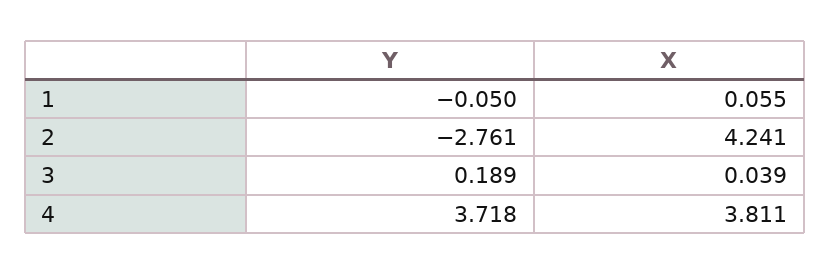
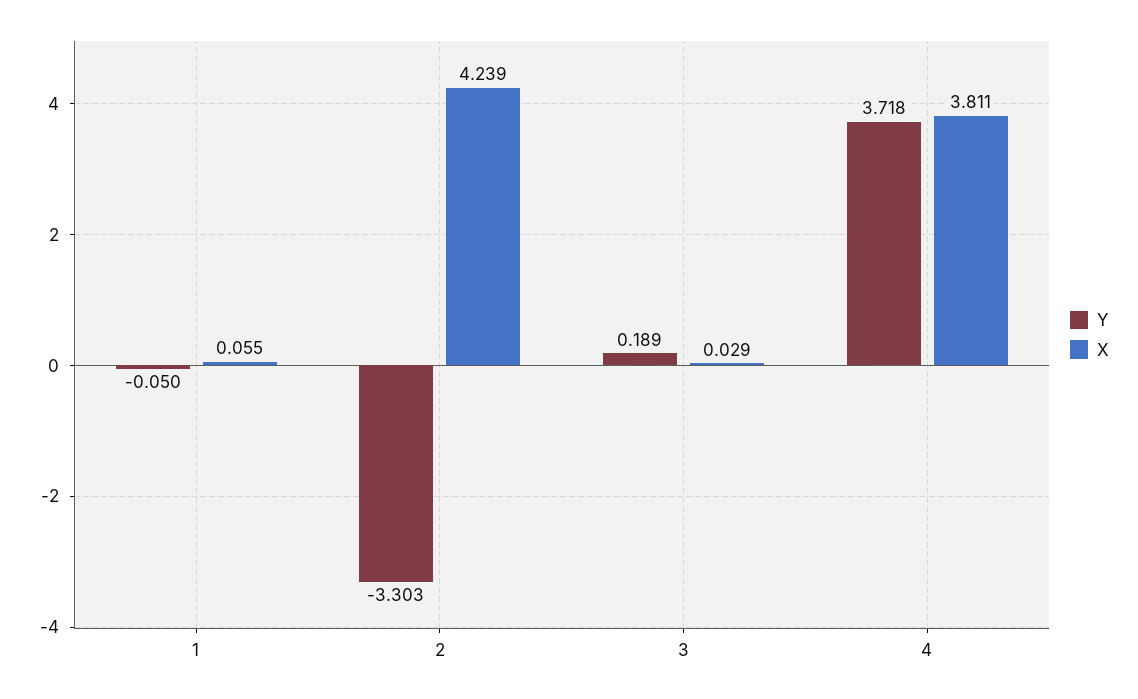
  {
    "Y": {
      "1": -0.05,
-     "2": -2.761,
+     "2": -3.303,
      "3": 0.189,
      "4": 3.718
    },
    "X": {
      "1": 0.055,
-     "2": 4.241,
+     "2": 4.239,
-     "3": 0.039,
+     "3": 0.029,
      "4": 3.811
    }
  }

